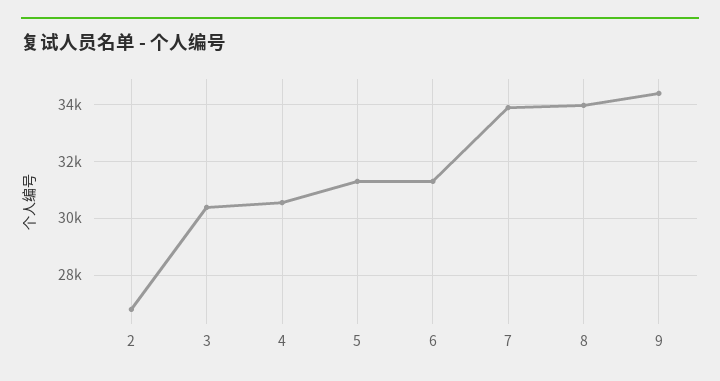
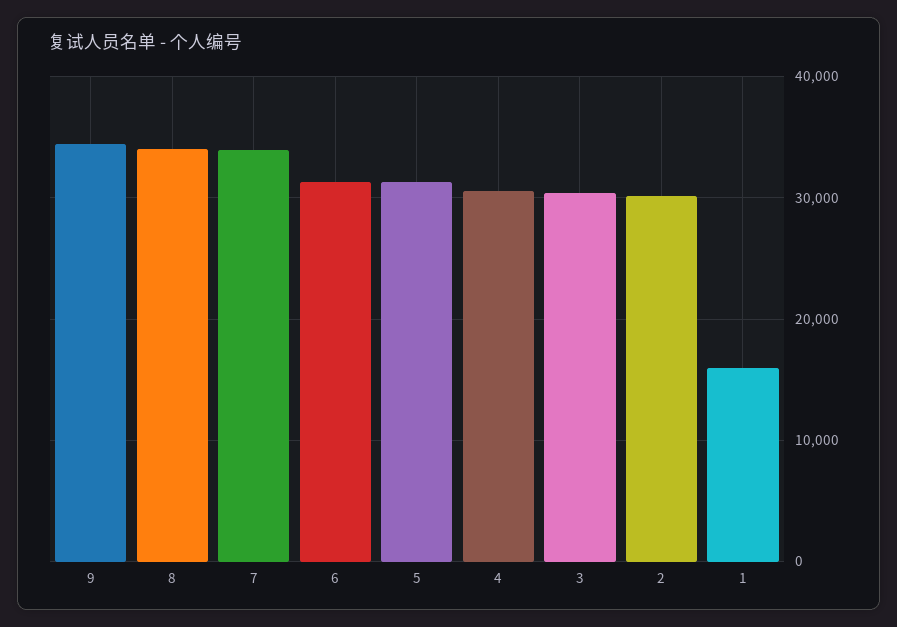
  {
-   "2": 26750,
+   "2": 30000,
    "3": 30500,
    "4": 30500,
    "5": 31250,
    "6": 31250,
    "7": 34000,
    "8": 34000,
-   "9": 34500
+   "9": 34500,
+   "1": 16000
  }

